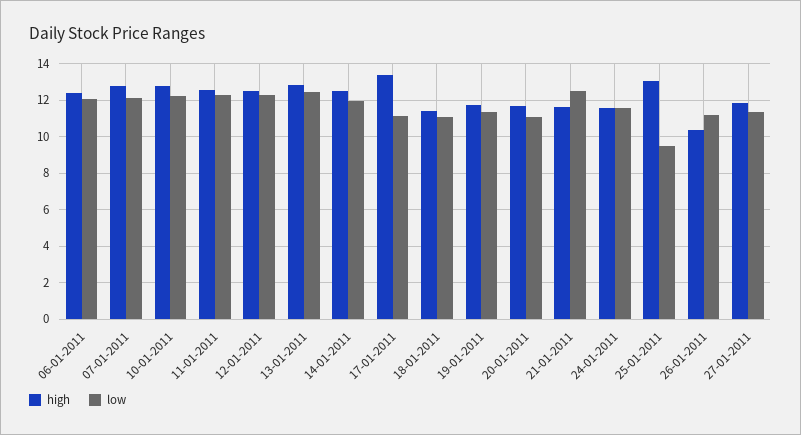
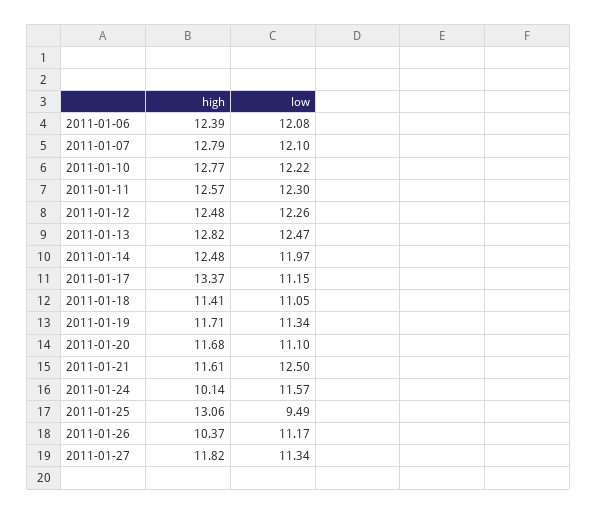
  {
    "high": {
      "06-01-2011": 12.39,
      "07-01-2011": 12.79,
      "10-01-2011": 12.77,
      "11-01-2011": 12.57,
      "12-01-2011": 12.48,
      "13-01-2011": 12.82,
      "14-01-2011": 12.48,
      "17-01-2011": 13.37,
      "18-01-2011": 11.41,
      "19-01-2011": 11.71,
      "20-01-2011": 11.68,
      "21-01-2011": 11.61,
-     "24-01-2011": 11.5,
+     "24-01-2011": 10.14,
      "25-01-2011": 13.06,
      "26-01-2011": 10.37,
      "27-01-2011": 11.82
    },
    "low": {
      "06-01-2011": 12.08,
      "07-01-2011": 12.1,
      "10-01-2011": 12.22,
      "11-01-2011": 12.3,
      "12-01-2011": 12.26,
      "13-01-2011": 12.47,
      "14-01-2011": 11.97,
      "17-01-2011": 11.15,
      "18-01-2011": 11.05,
      "19-01-2011": 11.34,
      "20-01-2011": 11.1,
      "21-01-2011": 12.5,
      "24-01-2011": 11.57,
      "25-01-2011": 9.49,
      "26-01-2011": 11.17,
      "27-01-2011": 11.34
    }
  }

